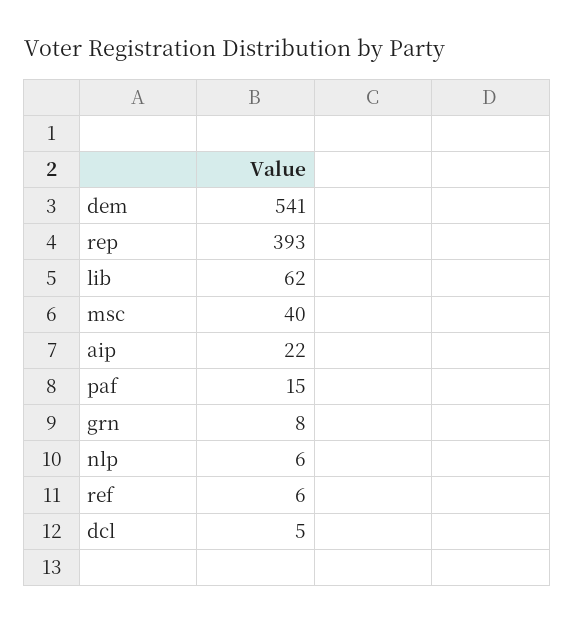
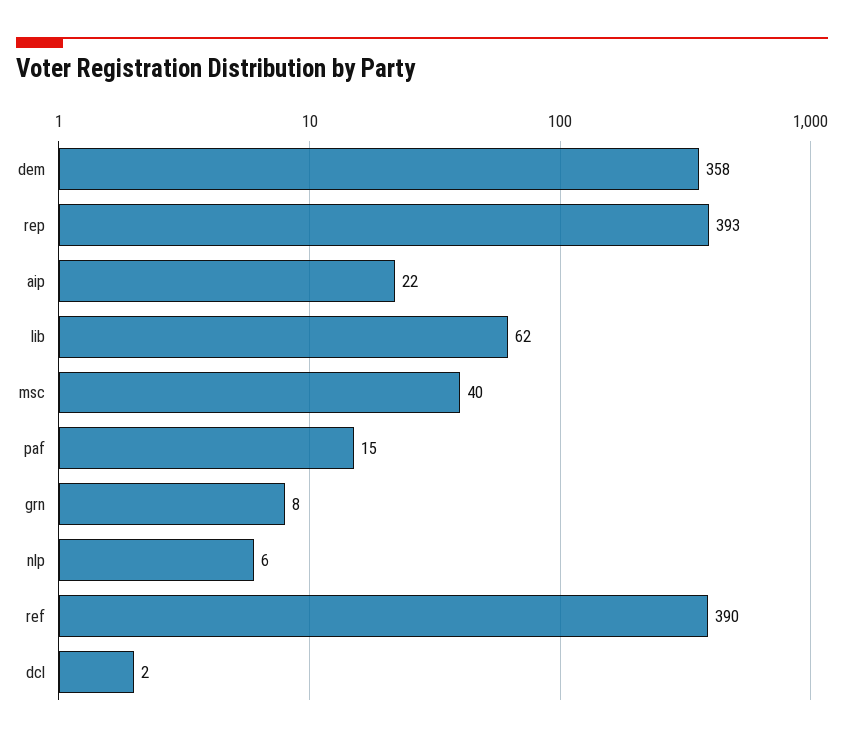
  {
-   "dem": 541,
+   "dem": 358,
    "rep": 393,
    "lib": 62,
    "msc": 40,
    "aip": 22,
    "paf": 15,
    "grn": 8,
    "nlp": 6,
-   "ref": 6,
+   "ref": 390,
-   "dcl": 5
+   "dcl": 2
  }

